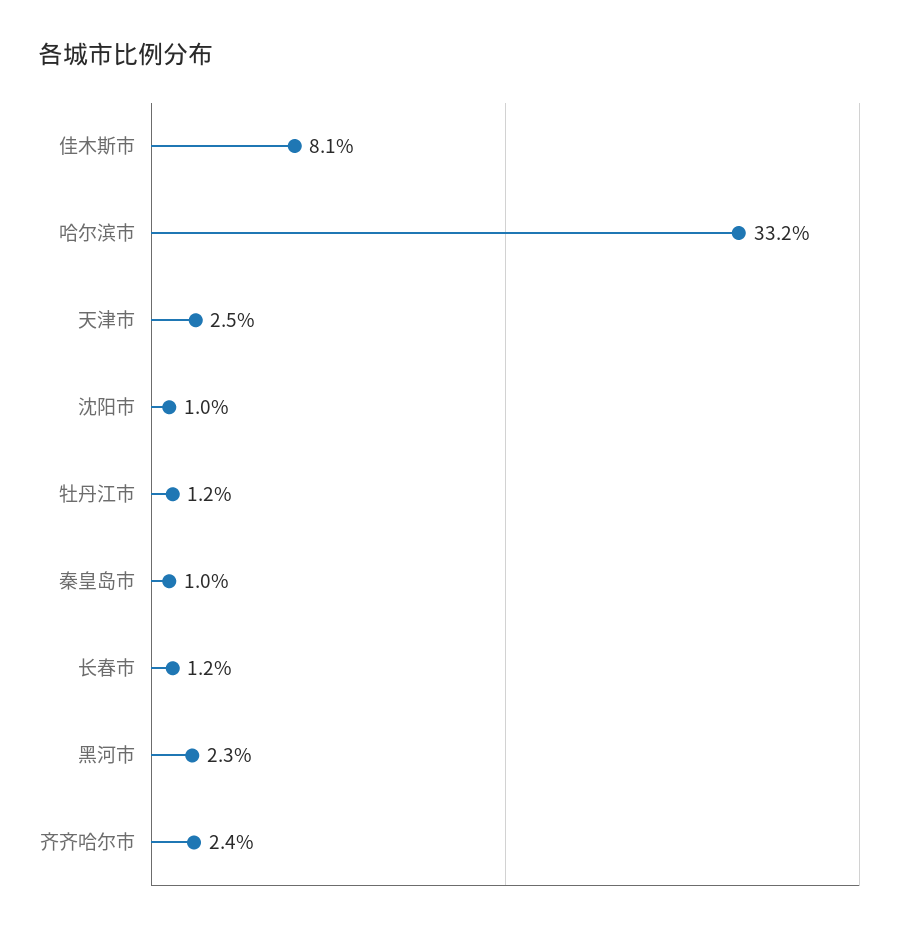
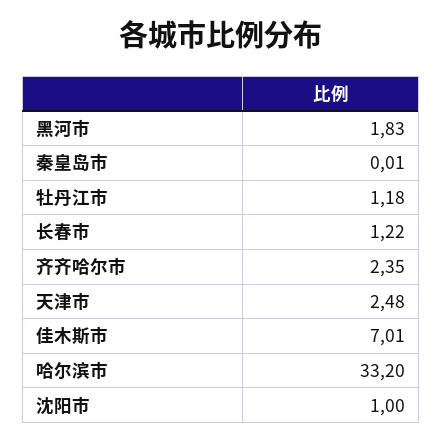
  {
-   "佳木斯市": 8.1,
+   "佳木斯市": 7.01,
    "哈尔滨市": 33.2,
    "天津市": 2.48,
    "沈阳市": 1,
    "牡丹江市": 1.18,
-   "秦皇岛市": 1,
+   "秦皇岛市": 0.01,
    "长春市": 1.22,
-   "黑河市": 2.3,
+   "黑河市": 1.83,
    "齐齐哈尔市": 2.35
  }

